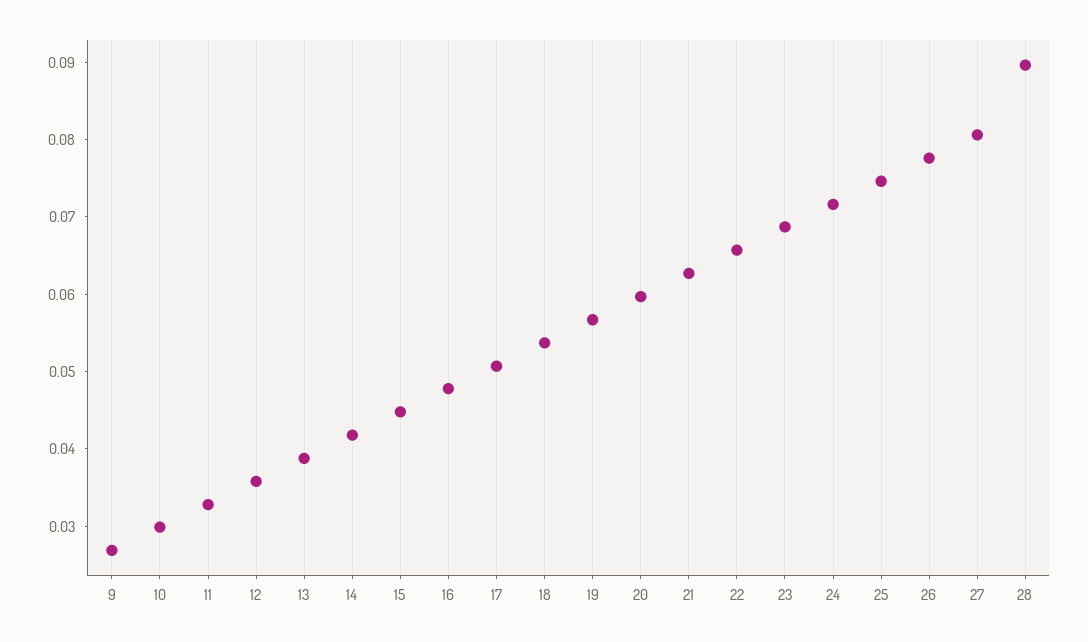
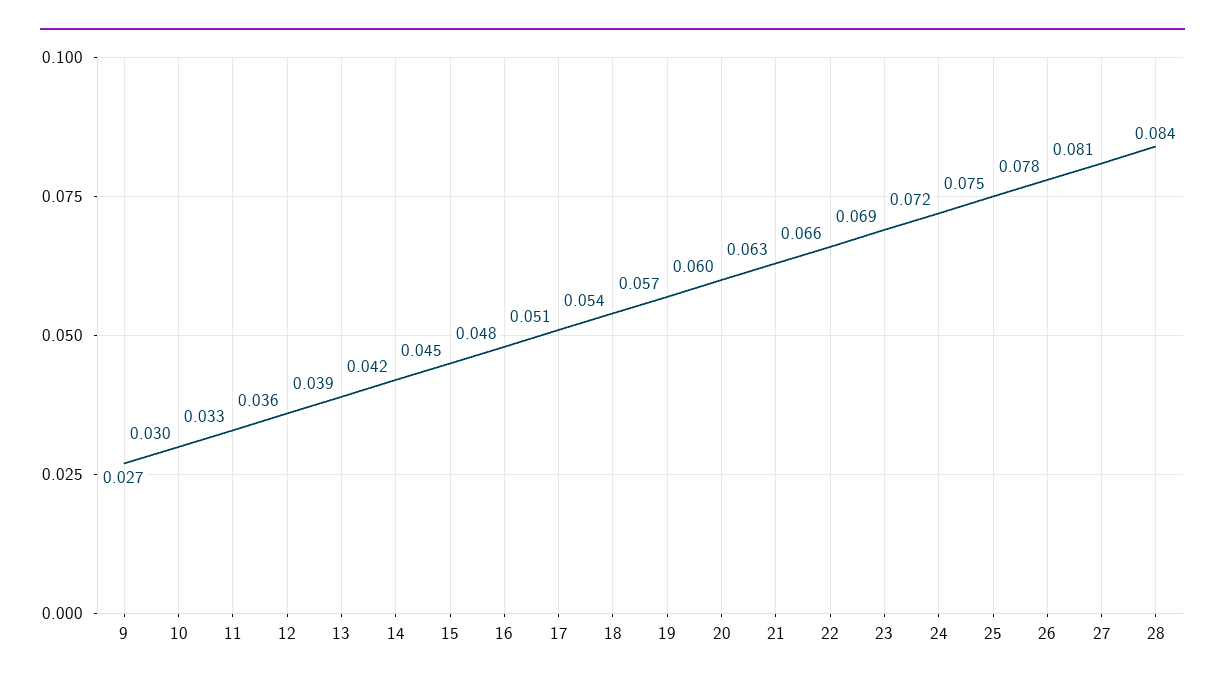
  {
    "9": 0.027,
    "10": 0.03,
    "11": 0.033,
    "12": 0.036,
    "13": 0.039,
    "14": 0.042,
    "15": 0.045,
    "16": 0.048,
    "17": 0.051,
    "18": 0.054,
    "19": 0.057,
    "20": 0.06,
    "21": 0.063,
    "22": 0.066,
    "23": 0.069,
    "24": 0.072,
    "25": 0.075,
    "26": 0.078,
    "27": 0.081,
-   "28": 0.09
+   "28": 0.084
  }

